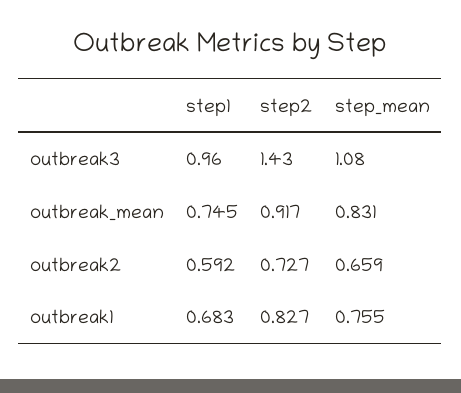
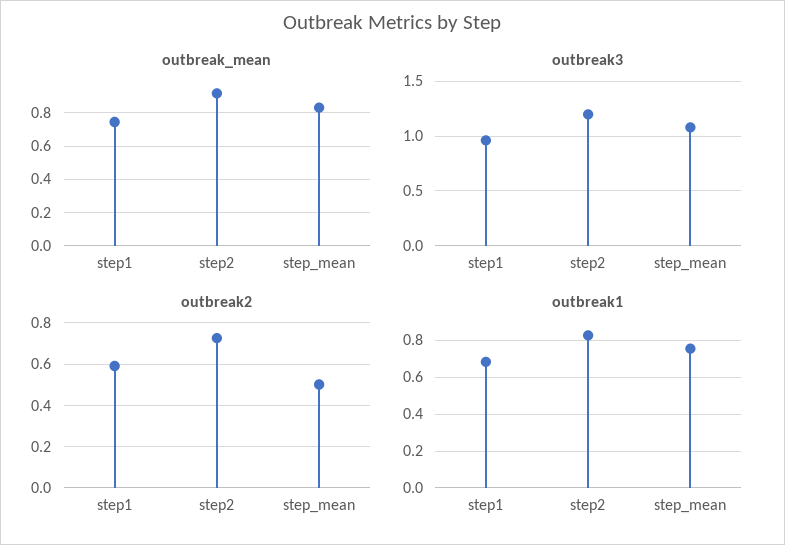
  {
    "outbreak3": {
      "step1": 0.96,
-     "step2": 1.43,
+     "step2": 1.2,
      "step_mean": 1.08
    },
    "outbreak_mean": {
      "step1": 0.745,
      "step2": 0.917,
      "step_mean": 0.831
    },
    "outbreak2": {
      "step1": 0.592,
      "step2": 0.727,
-     "step_mean": 0.659
+     "step_mean": 0.5
    },
    "outbreak1": {
      "step1": 0.683,
      "step2": 0.827,
      "step_mean": 0.755
    }
  }

